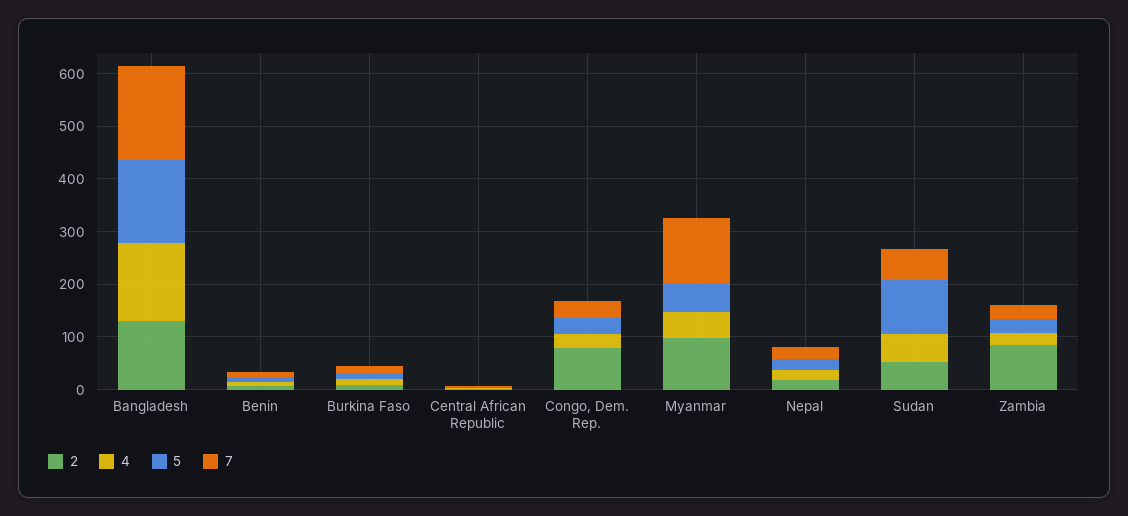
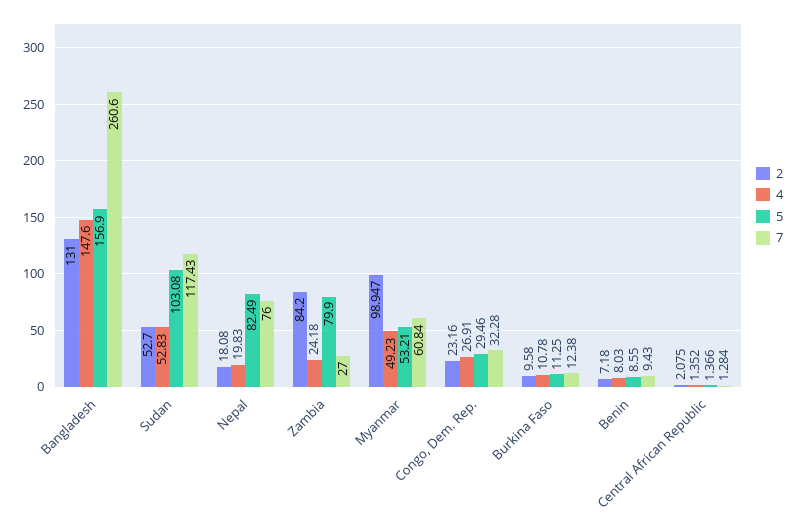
  {
    "2": {
      "Bangladesh": 131,
      "Benin": 7.18,
      "Burkina Faso": 9.58,
      "Central African Republic": 2.075,
-     "Congo, Dem. Rep.": 80,
+     "Congo, Dem. Rep.": 23.16,
      "Myanmar": 98.947,
      "Nepal": 18.08,
      "Sudan": 52.7,
      "Zambia": 84.2
    },
    "4": {
      "Bangladesh": 147.6,
      "Benin": 8.03,
      "Burkina Faso": 10.78,
      "Central African Republic": 1.352,
      "Congo, Dem. Rep.": 26.91,
      "Myanmar": 49.23,
      "Nepal": 19.83,
      "Sudan": 52.83,
      "Zambia": 24.18
    },
    "5": {
      "Bangladesh": 156.9,
      "Benin": 8.55,
      "Burkina Faso": 11.25,
      "Central African Republic": 1.366,
      "Congo, Dem. Rep.": 29.46,
      "Myanmar": 53.21,
-     "Nepal": 20,
+     "Nepal": 82.49,
      "Sudan": 103.08,
-     "Zambia": 20
+     "Zambia": 79.9
    },
    "7": {
-     "Bangladesh": 180,
+     "Bangladesh": 260.6,
      "Benin": 9.43,
      "Burkina Faso": 12.38,
      "Central African Republic": 1.284,
      "Congo, Dem. Rep.": 32.28,
-     "Myanmar": 120,
+     "Myanmar": 60.84,
-     "Nepal": 20,
+     "Nepal": 76,
-     "Sudan": 60,
+     "Sudan": 117.43,
      "Zambia": 27
    }
  }

